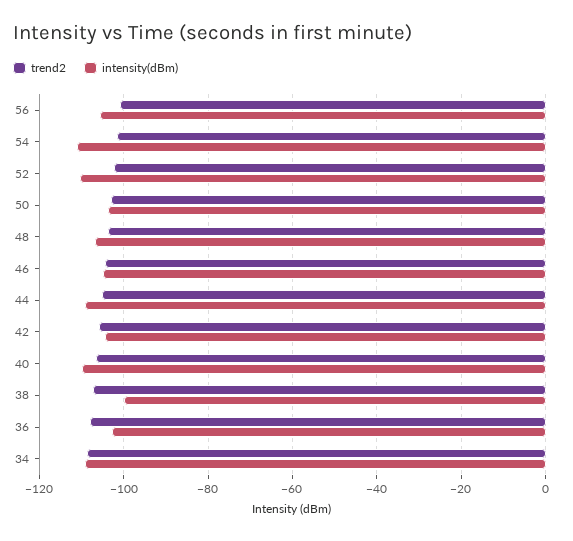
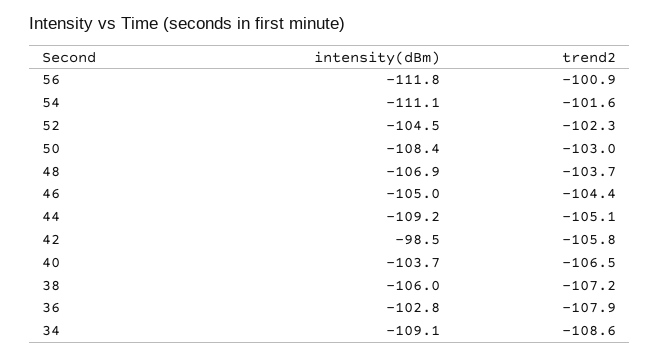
  {
    "trend2": {
      "56": -100.9,
      "54": -101.6,
      "52": -102.3,
      "50": -103,
      "48": -103.7,
      "46": -104.4,
      "44": -105.1,
      "42": -105.8,
      "40": -106.5,
      "38": -107.2,
      "36": -107.9,
      "34": -108.6
    },
    "intensity(dBm)": {
-     "56": -106,
+     "56": -111.8,
      "54": -111.1,
-     "52": -110,
+     "52": -104.5,
-     "50": -104,
+     "50": -108.4,
      "48": -106.9,
      "46": -105,
      "44": -109.2,
-     "42": -104,
+     "42": -98.5,
-     "40": -110,
+     "40": -103.7,
-     "38": -100,
+     "38": -106,
      "36": -102.8,
      "34": -109.1
    }
  }

